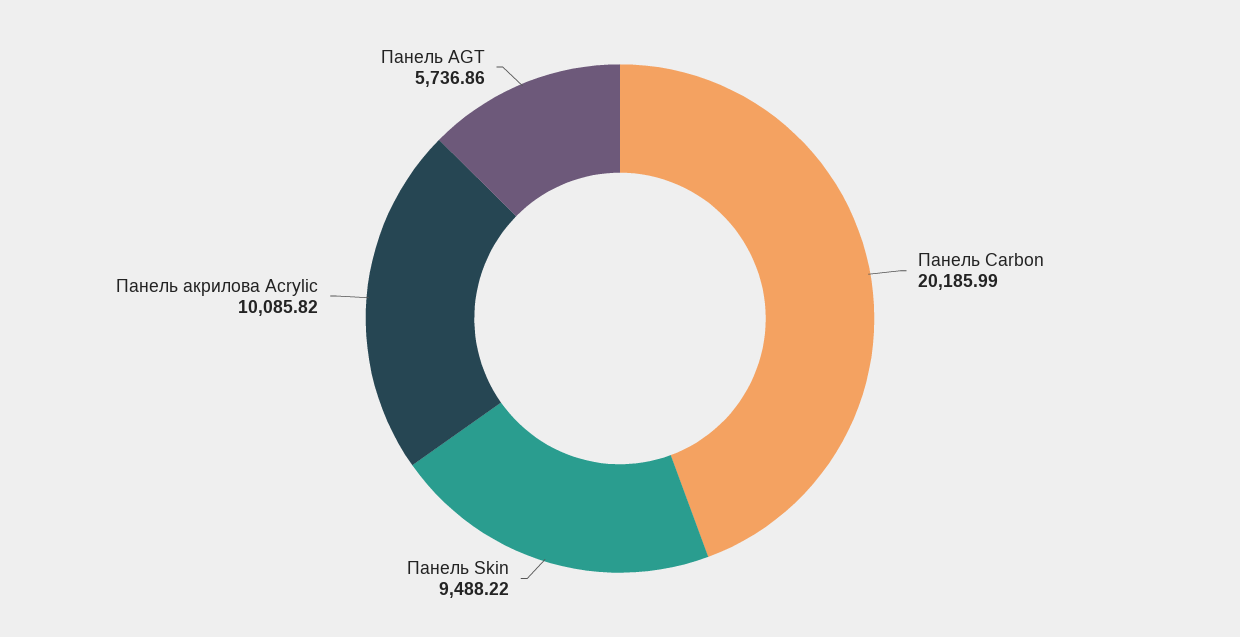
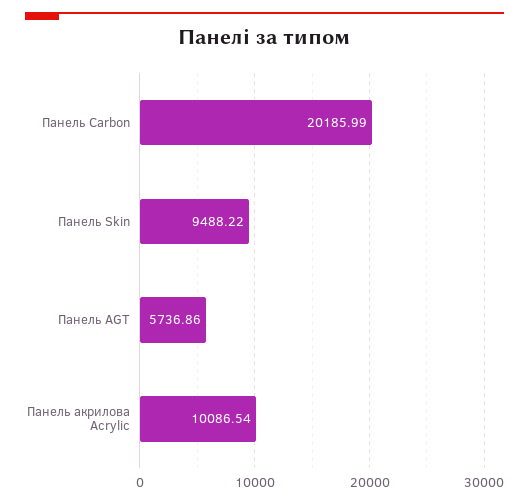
  {
    "Панель Carbon": 20185.99,
    "Панель Skin": 9488.22,
-   "Панель акрилова Acrylic": 10085.82,
+   "Панель акрилова Acrylic": 10086.54,
    "Панель AGT": 5736.86
  }

